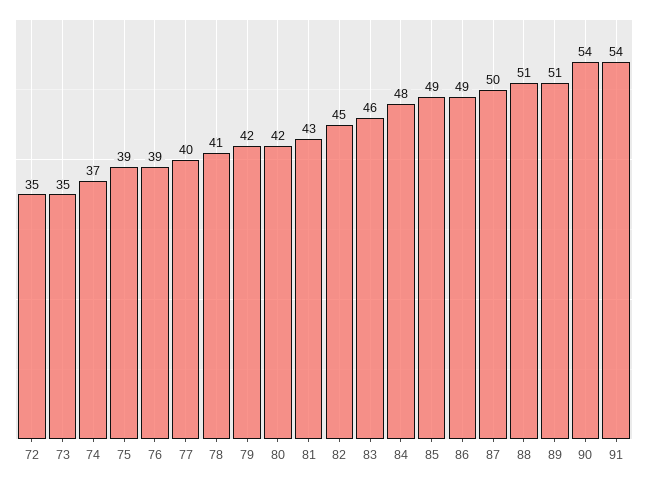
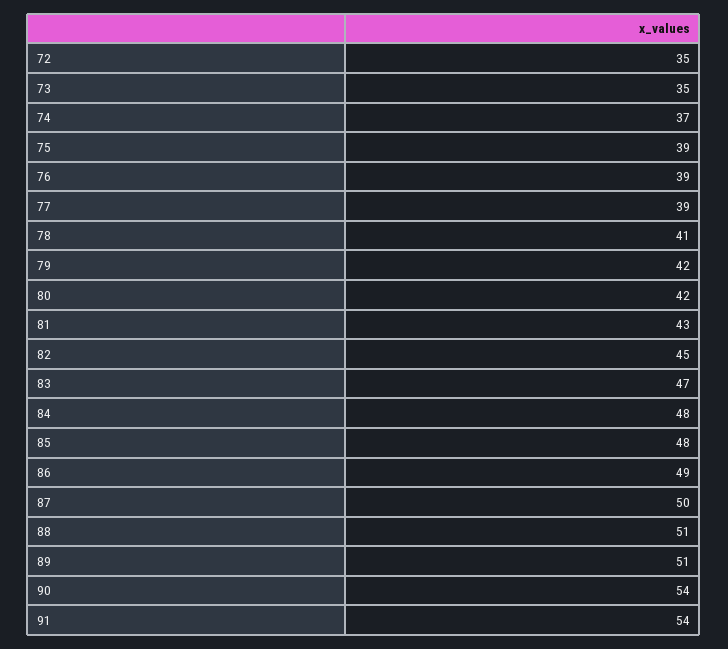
  {
    "72": 35,
    "73": 35,
    "74": 37,
    "75": 39,
    "76": 39,
-   "77": 40,
+   "77": 39,
    "78": 41,
    "79": 42,
    "80": 42,
    "81": 43,
    "82": 45,
-   "83": 46,
+   "83": 47,
    "84": 48,
-   "85": 49,
+   "85": 48,
    "86": 49,
    "87": 50,
    "88": 51,
    "89": 51,
    "90": 54,
    "91": 54
  }

